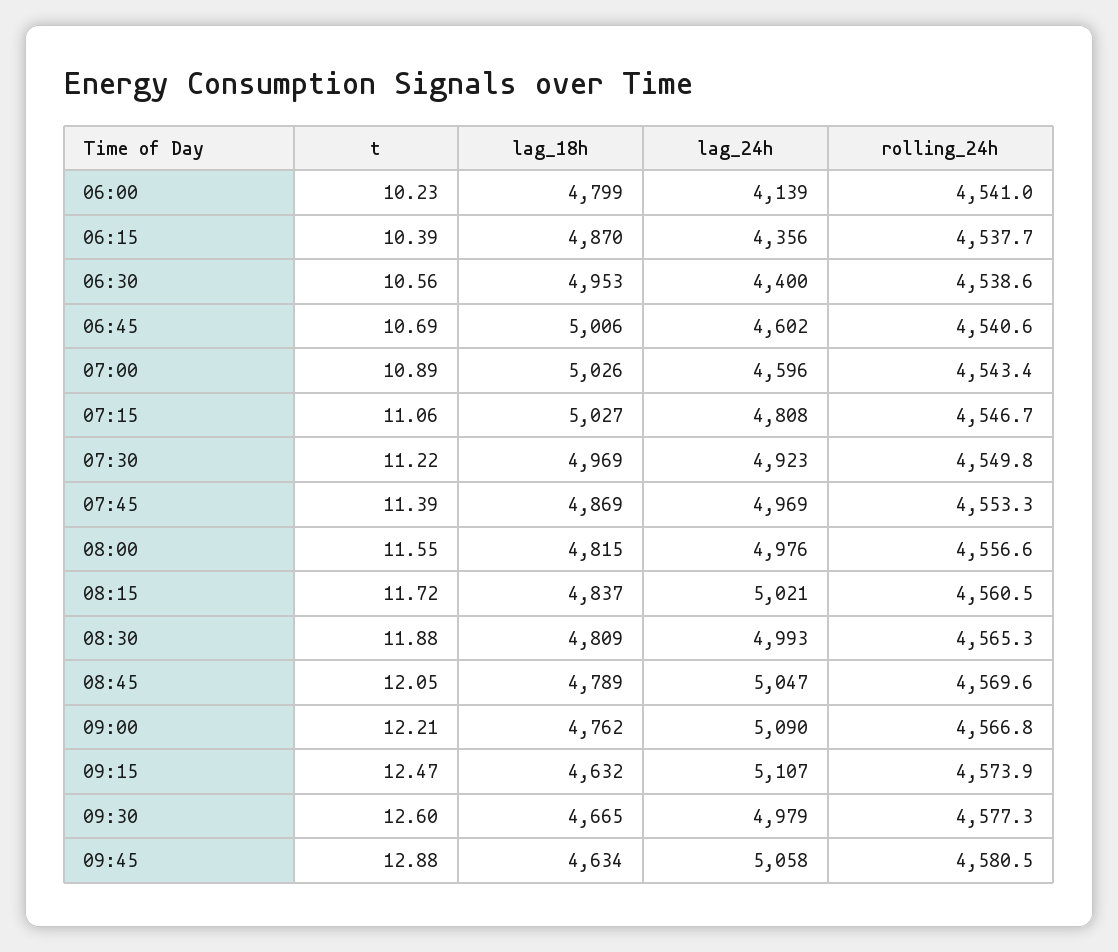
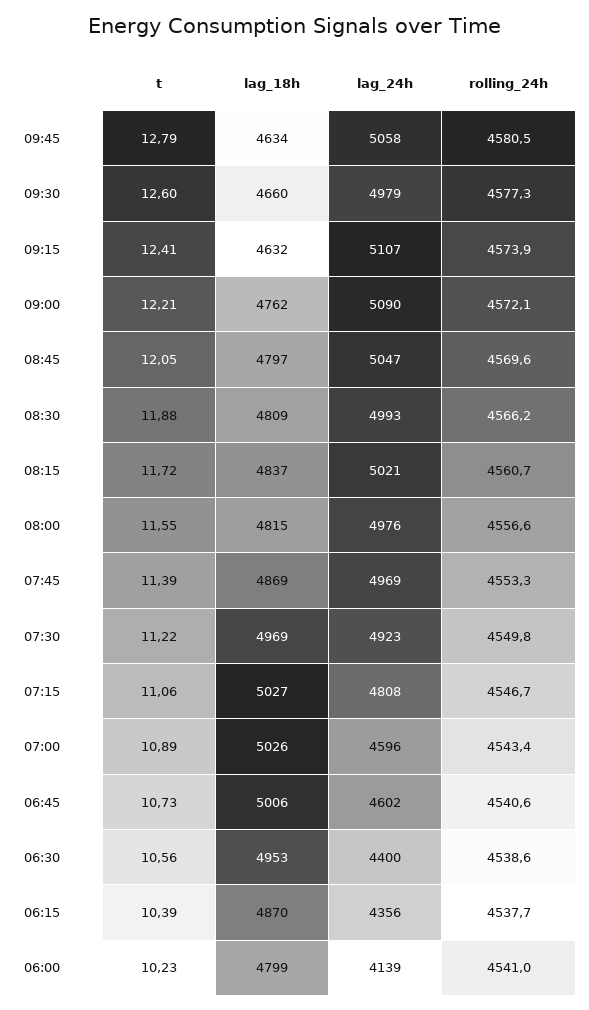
  {
    "t": {
      "06:00": 10.23,
      "06:15": 10.39,
      "06:30": 10.56,
-     "06:45": 10.69,
+     "06:45": 10.73,
      "07:00": 10.89,
      "07:15": 11.06,
      "07:30": 11.22,
      "07:45": 11.39,
      "08:00": 11.55,
      "08:15": 11.72,
      "08:30": 11.88,
      "08:45": 12.05,
      "09:00": 12.21,
-     "09:15": 12.47,
+     "09:15": 12.41,
      "09:30": 12.6,
-     "09:45": 12.88
+     "09:45": 12.79
    },
    "lag_18h": {
      "06:00": 4799,
      "06:15": 4870,
      "06:30": 4953,
      "06:45": 5006,
      "07:00": 5026,
      "07:15": 5027,
      "07:30": 4969,
      "07:45": 4869,
      "08:00": 4815,
      "08:15": 4837,
      "08:30": 4809,
-     "08:45": 4789,
+     "08:45": 4797,
      "09:00": 4762,
      "09:15": 4632,
-     "09:30": 4665,
+     "09:30": 4660,
      "09:45": 4634
    },
    "lag_24h": {
      "06:00": 4139,
      "06:15": 4356,
      "06:30": 4400,
      "06:45": 4602,
      "07:00": 4596,
      "07:15": 4808,
      "07:30": 4923,
      "07:45": 4969,
      "08:00": 4976,
      "08:15": 5021,
      "08:30": 4993,
      "08:45": 5047,
      "09:00": 5090,
      "09:15": 5107,
      "09:30": 4979,
      "09:45": 5058
    },
    "rolling_24h": {
      "06:00": 4541,
      "06:15": 4537.7,
      "06:30": 4538.6,
      "06:45": 4540.6,
      "07:00": 4543.4,
      "07:15": 4546.7,
      "07:30": 4549.8,
      "07:45": 4553.3,
      "08:00": 4556.6,
-     "08:15": 4560.5,
+     "08:15": 4560.7,
-     "08:30": 4565.3,
+     "08:30": 4566.2,
      "08:45": 4569.6,
-     "09:00": 4566.8,
+     "09:00": 4572.1,
      "09:15": 4573.9,
      "09:30": 4577.3,
      "09:45": 4580.5
    }
  }

